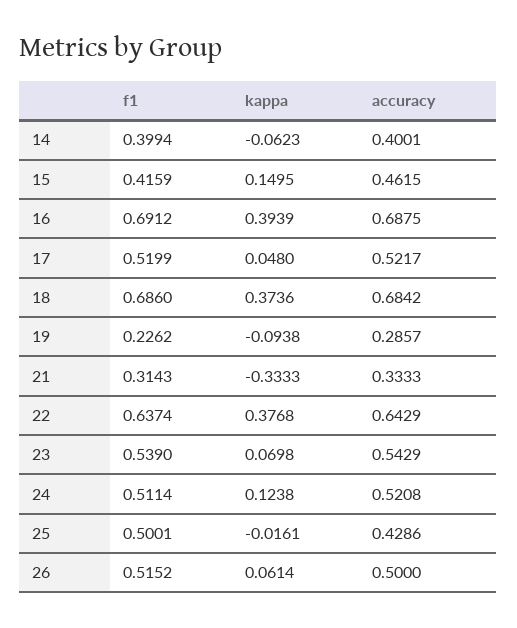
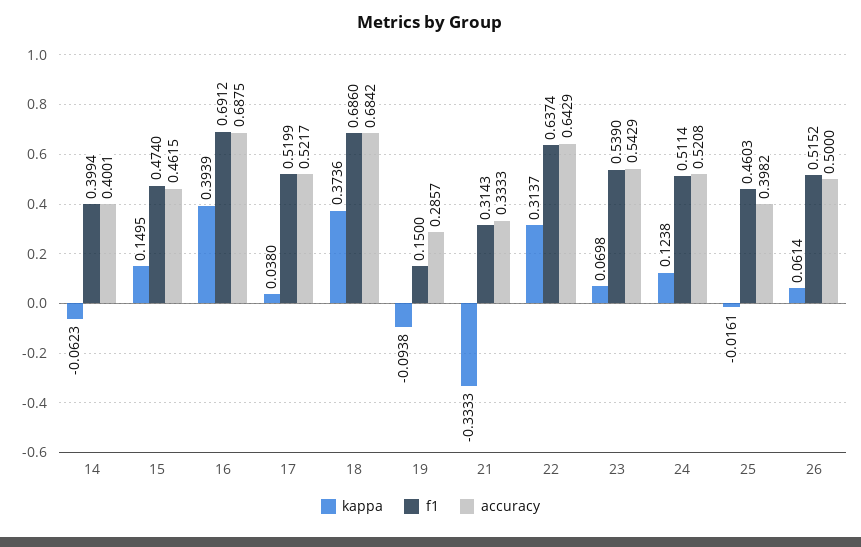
  {
    "f1": {
      "14": 0.3994,
-     "15": 0.4159,
+     "15": 0.474,
      "16": 0.6912,
      "17": 0.5199,
      "18": 0.686,
-     "19": 0.2262,
+     "19": 0.15,
      "21": 0.3143,
      "22": 0.6374,
      "23": 0.539,
      "24": 0.5114,
-     "25": 0.5001,
+     "25": 0.4603,
      "26": 0.5152
    },
    "kappa": {
      "14": -0.0623,
      "15": 0.1495,
      "16": 0.3939,
-     "17": 0.048,
+     "17": 0.038,
      "18": 0.3736,
      "19": -0.0938,
      "21": -0.3333,
-     "22": 0.3768,
+     "22": 0.3137,
      "23": 0.0698,
      "24": 0.1238,
      "25": -0.0161,
      "26": 0.0614
    },
    "accuracy": {
      "14": 0.4001,
      "15": 0.4615,
      "16": 0.6875,
      "17": 0.5217,
      "18": 0.6842,
      "19": 0.2857,
      "21": 0.3333,
      "22": 0.6429,
      "23": 0.5429,
      "24": 0.5208,
-     "25": 0.4286,
+     "25": 0.3982,
      "26": 0.5
    }
  }

